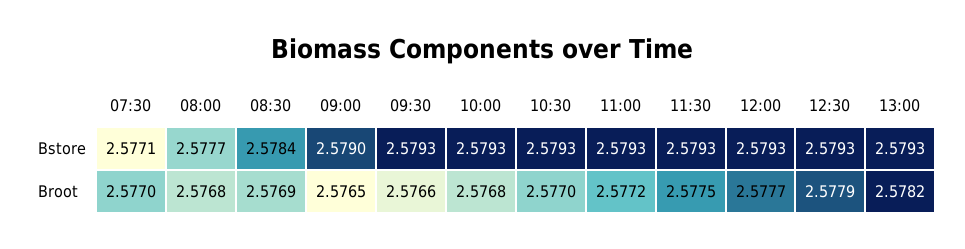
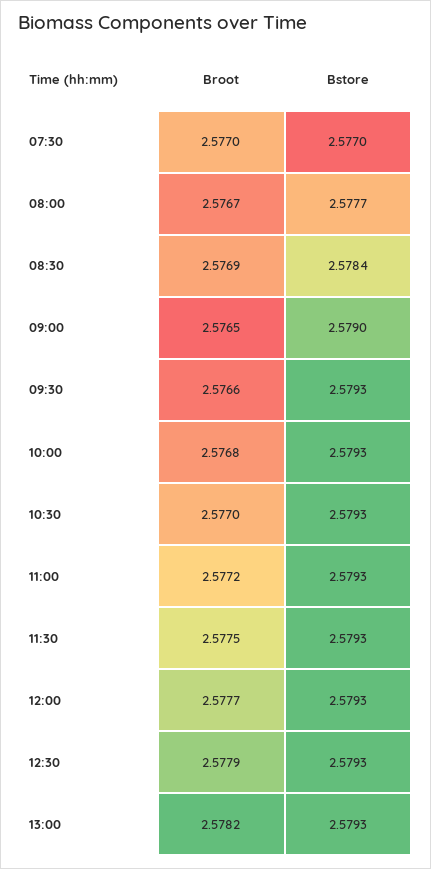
  {
    "07:30": {
-     "Bstore": 2.5771,
+     "Bstore": 2.577,
      "Broot": 2.577
    },
    "08:00": {
      "Bstore": 2.5777,
-     "Broot": 2.5768
+     "Broot": 2.5767
    },
    "08:30": {
      "Bstore": 2.5784,
      "Broot": 2.5769
    },
    "09:00": {
      "Bstore": 2.579,
      "Broot": 2.5765
    },
    "09:30": {
      "Bstore": 2.5793,
      "Broot": 2.5766
    },
    "10:00": {
      "Bstore": 2.5793,
      "Broot": 2.5768
    },
    "10:30": {
      "Bstore": 2.5793,
      "Broot": 2.577
    },
    "11:00": {
      "Bstore": 2.5793,
      "Broot": 2.5772
    },
    "11:30": {
      "Bstore": 2.5793,
      "Broot": 2.5775
    },
    "12:00": {
      "Bstore": 2.5793,
      "Broot": 2.5777
    },
    "12:30": {
      "Bstore": 2.5793,
      "Broot": 2.5779
    },
    "13:00": {
      "Bstore": 2.5793,
      "Broot": 2.5782
    }
  }

